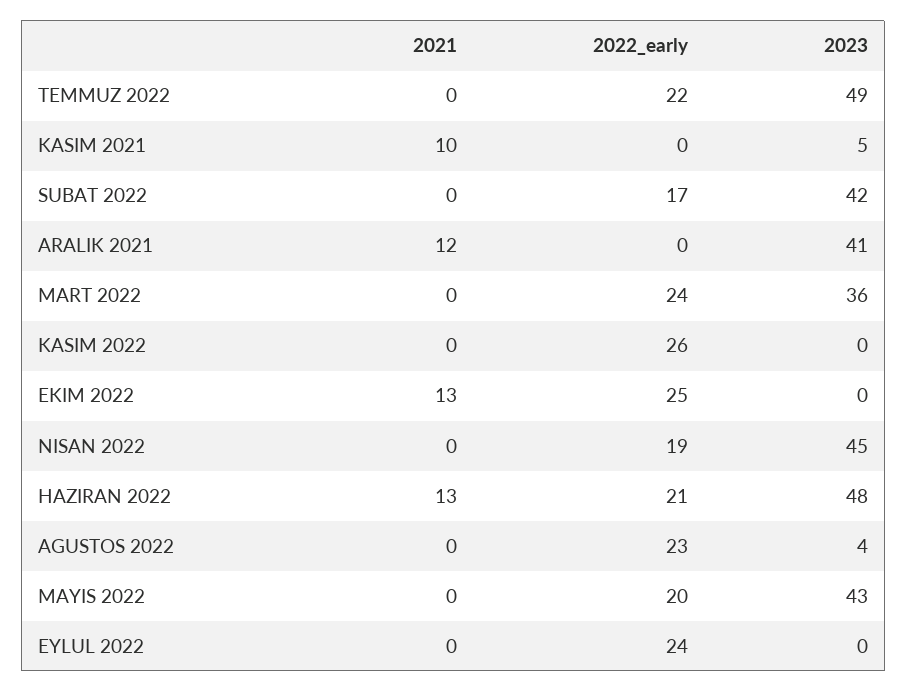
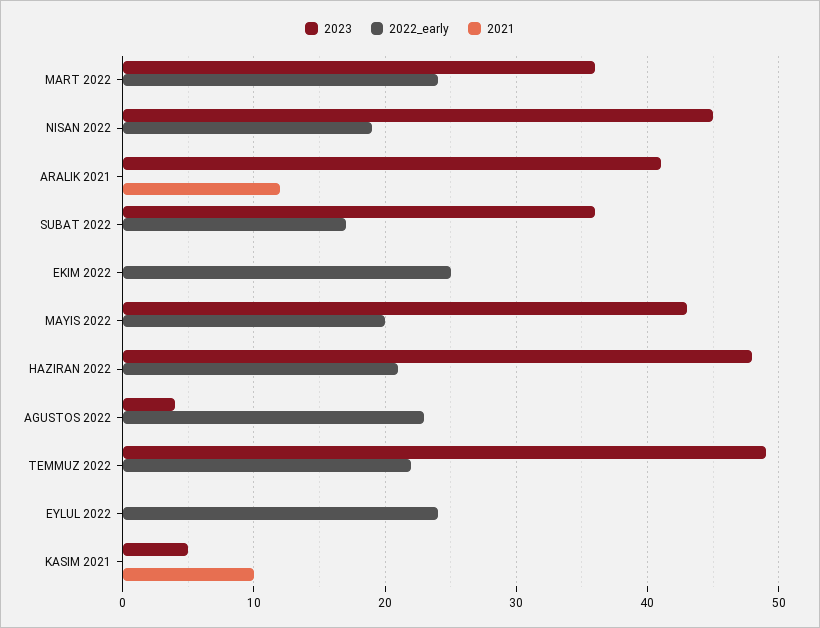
  {
    "2021": {
      "TEMMUZ 2022": 0,
      "KASIM 2021": 10,
      "SUBAT 2022": 0,
      "ARALIK 2021": 12,
      "MART 2022": 0,
-     "KASIM 2022": 0,
-     "EKIM 2022": 13,
+     "EKIM 2022": 0,
      "NISAN 2022": 0,
-     "HAZIRAN 2022": 13,
+     "HAZIRAN 2022": 0,
      "AGUSTOS 2022": 0,
      "MAYIS 2022": 0,
      "EYLUL 2022": 0
    },
    "2022_early": {
      "TEMMUZ 2022": 22,
      "KASIM 2021": 0,
      "SUBAT 2022": 17,
      "ARALIK 2021": 0,
      "MART 2022": 24,
-     "KASIM 2022": 26,
      "EKIM 2022": 25,
      "NISAN 2022": 19,
      "HAZIRAN 2022": 21,
      "AGUSTOS 2022": 23,
      "MAYIS 2022": 20,
      "EYLUL 2022": 24
    },
    "2023": {
      "TEMMUZ 2022": 49,
      "KASIM 2021": 5,
-     "SUBAT 2022": 42,
+     "SUBAT 2022": 36,
      "ARALIK 2021": 41,
      "MART 2022": 36,
-     "KASIM 2022": 0,
      "EKIM 2022": 0,
      "NISAN 2022": 45,
      "HAZIRAN 2022": 48,
      "AGUSTOS 2022": 4,
      "MAYIS 2022": 43,
      "EYLUL 2022": 0
    }
  }

